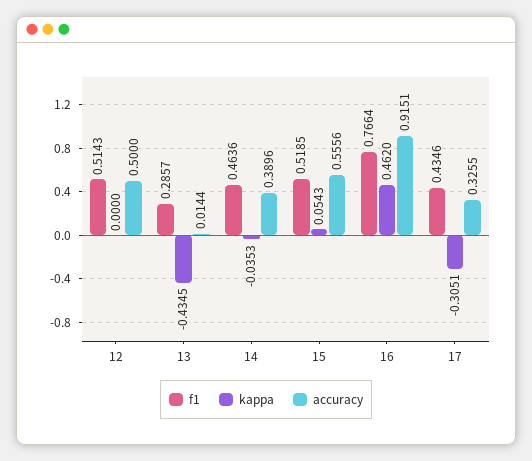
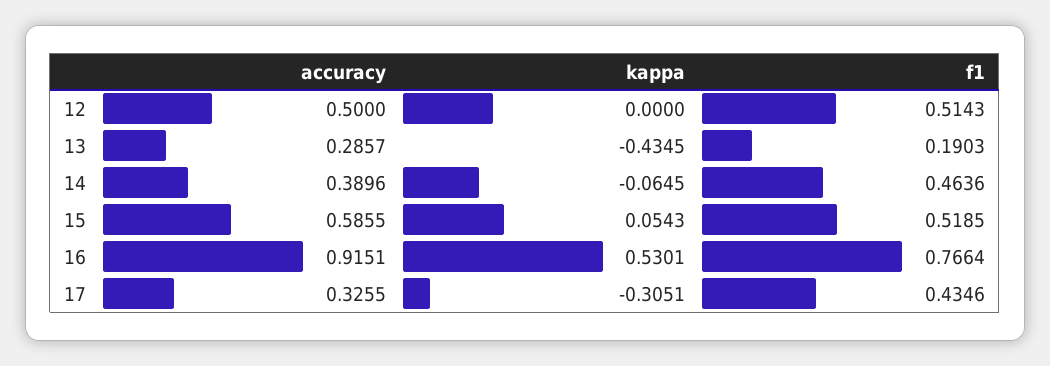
  {
    "f1": {
      "12": 0.5143,
-     "13": 0.2857,
+     "13": 0.1903,
      "14": 0.4636,
      "15": 0.5185,
      "16": 0.7664,
      "17": 0.4346
    },
    "kappa": {
      "12": 0,
      "13": -0.4345,
-     "14": -0.0353,
+     "14": -0.0645,
      "15": 0.0543,
-     "16": 0.462,
+     "16": 0.5301,
      "17": -0.3051
    },
    "accuracy": {
      "12": 0.5,
-     "13": 0.0144,
+     "13": 0.2857,
      "14": 0.3896,
-     "15": 0.5556,
+     "15": 0.5855,
      "16": 0.9151,
      "17": 0.3255
    }
  }

